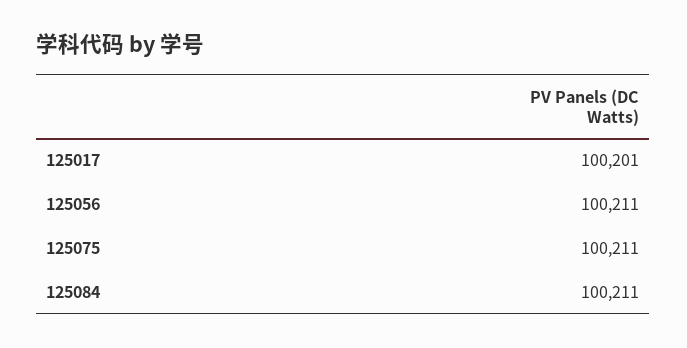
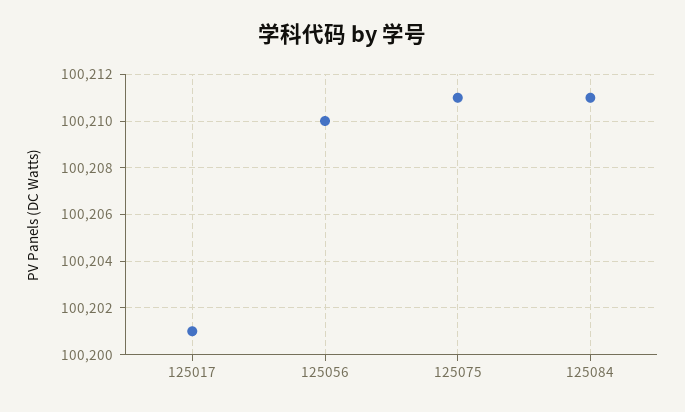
  {
    "125017": 100201,
-   "125056": 100211,
+   "125056": 100210,
    "125075": 100211,
    "125084": 100211
  }

